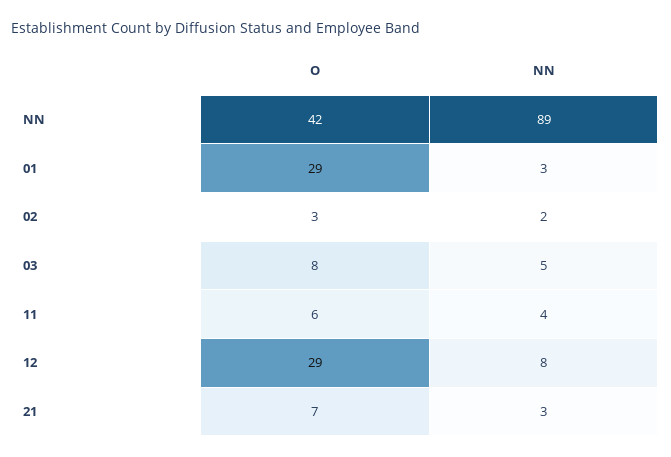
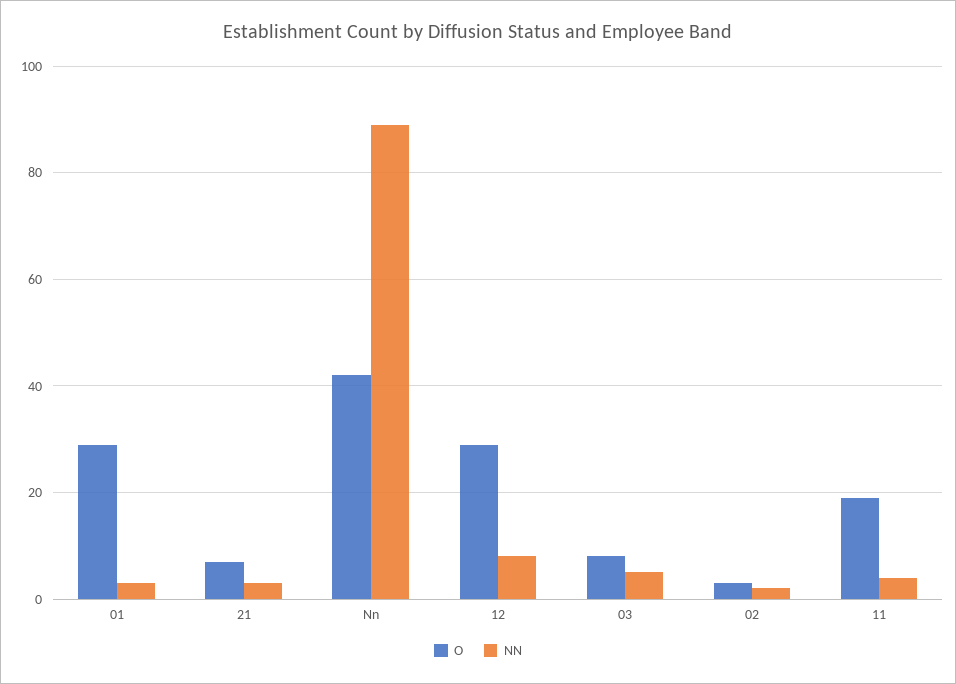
  {
    "O": {
      "NN": 42,
      "01": 29,
      "02": 3,
      "03": 8,
-     "11": 6,
+     "11": 20,
      "12": 29,
      "21": 7
    },
    "NN": {
      "NN": 89,
      "01": 3,
      "02": 2,
      "03": 5,
      "11": 4,
      "12": 8,
      "21": 3
    }
  }

